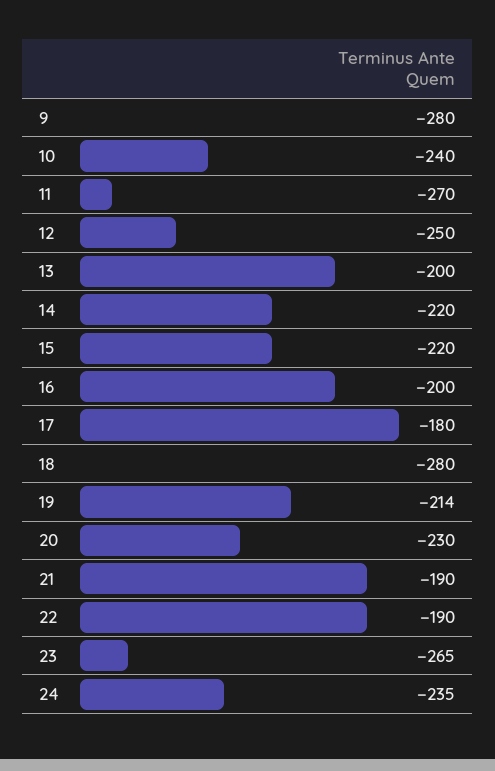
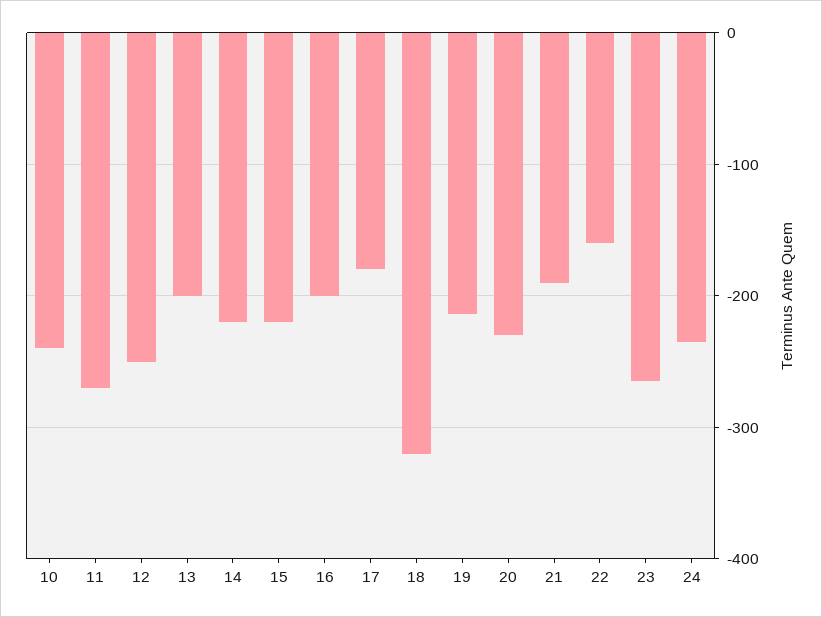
  {
-   "9": -280,
    "10": -240,
    "11": -270,
    "12": -250,
    "13": -200,
    "14": -220,
    "15": -220,
    "16": -200,
    "17": -180,
-   "18": -280,
+   "18": -320,
    "19": -214,
    "20": -230,
    "21": -190,
-   "22": -190,
+   "22": -160,
    "23": -265,
    "24": -235
  }

